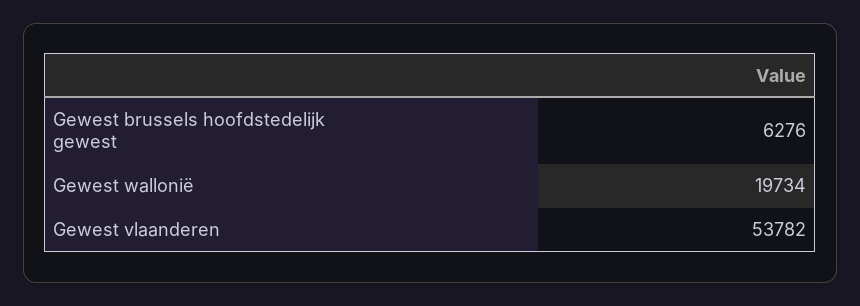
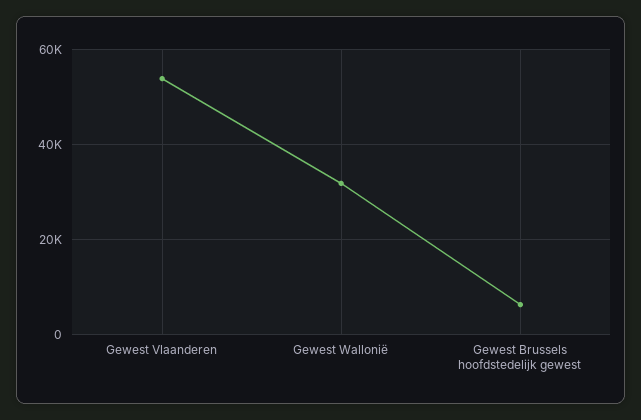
  {
    "Gewest brussels hoofdstedelijk gewest": 6276,
-   "Gewest wallonië": 19734,
+   "Gewest wallonië": 32000,
    "Gewest vlaanderen": 53782
  }

